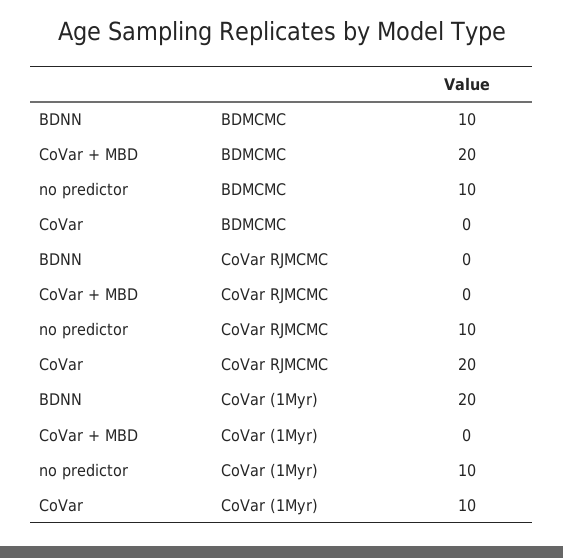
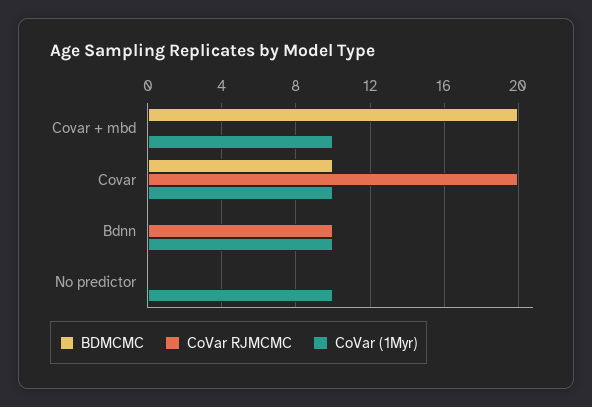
  {
    "BDMCMC": {
-     "BDNN": 10,
+     "BDNN": 0,
      "CoVar + MBD": 20,
-     "no predictor": 10,
+     "no predictor": 0,
-     "CoVar": 0
+     "CoVar": 10
    },
    "CoVar RJMCMC": {
-     "BDNN": 0,
+     "BDNN": 10,
      "CoVar + MBD": 0,
-     "no predictor": 10,
+     "no predictor": 0,
      "CoVar": 20
    },
    "CoVar (1Myr)": {
-     "BDNN": 20,
+     "BDNN": 10,
-     "CoVar + MBD": 0,
+     "CoVar + MBD": 10,
      "no predictor": 10,
      "CoVar": 10
    }
  }

